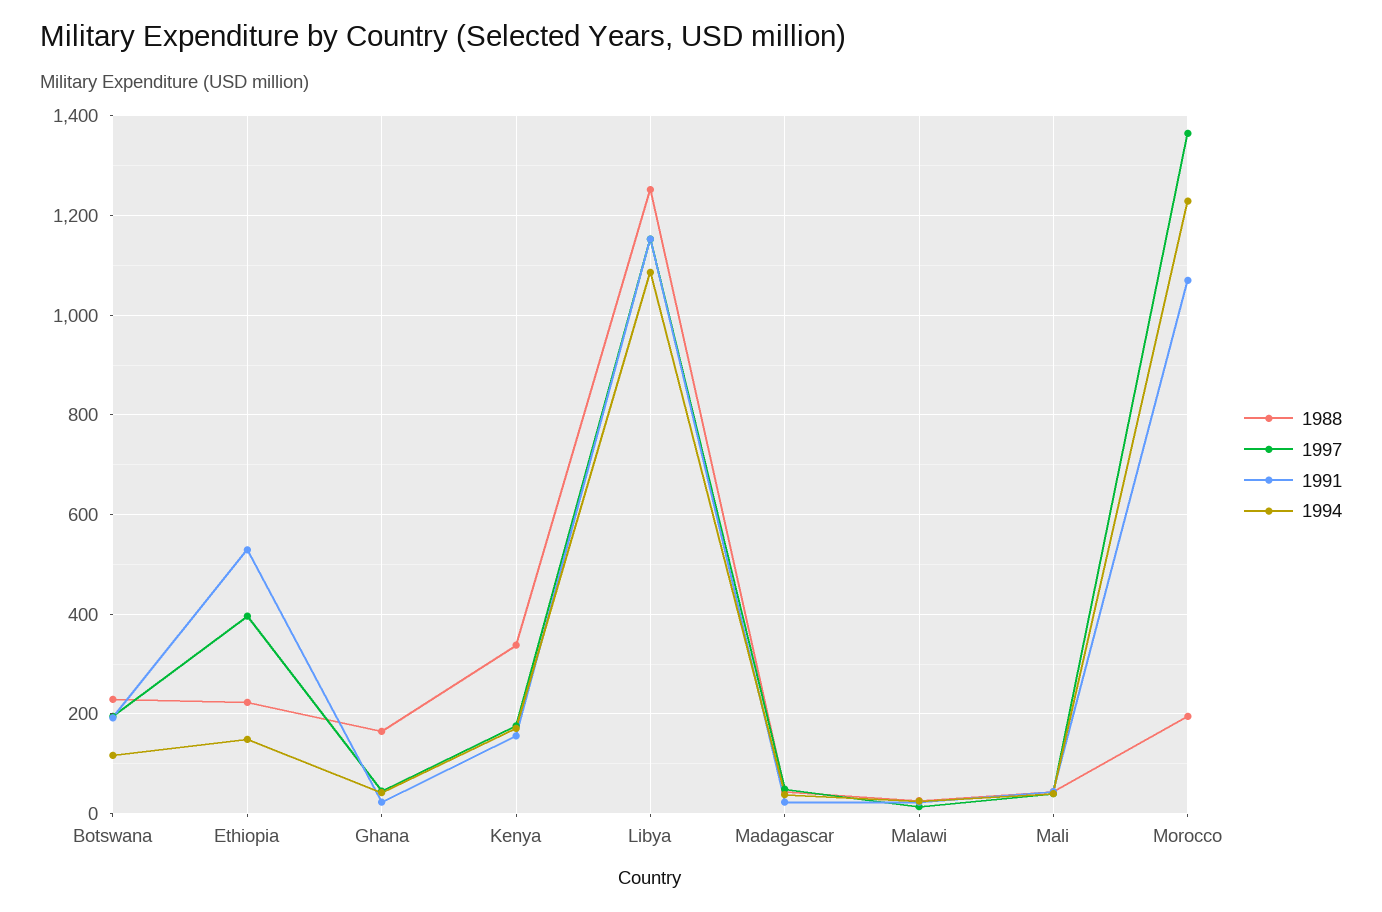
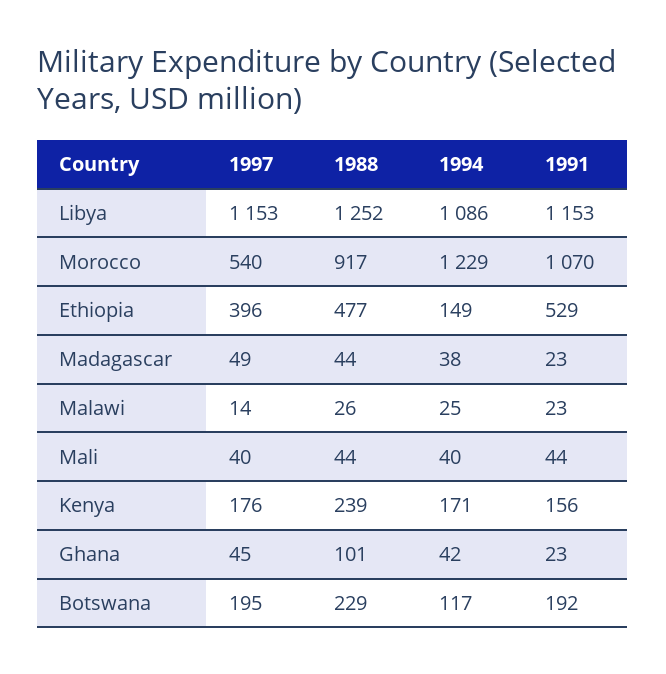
  {
    "1988": {
      "Botswana": 229,
-     "Ethiopia": 220,
+     "Ethiopia": 477,
-     "Ghana": 160,
+     "Ghana": 101,
-     "Kenya": 340,
+     "Kenya": 239,
      "Libya": 1252,
      "Madagascar": 44,
      "Malawi": 26,
      "Mali": 44,
-     "Morocco": 200
+     "Morocco": 917
    },
    "1997": {
      "Botswana": 195,
      "Ethiopia": 396,
      "Ghana": 45,
      "Kenya": 176,
      "Libya": 1153,
      "Madagascar": 49,
      "Malawi": 14,
      "Mali": 40,
-     "Morocco": 1360
+     "Morocco": 540
    },
    "1991": {
      "Botswana": 192,
      "Ethiopia": 529,
      "Ghana": 23,
      "Kenya": 156,
      "Libya": 1153,
      "Madagascar": 23,
      "Malawi": 23,
      "Mali": 44,
      "Morocco": 1070
    },
    "1994": {
      "Botswana": 117,
      "Ethiopia": 149,
      "Ghana": 42,
      "Kenya": 171,
      "Libya": 1086,
      "Madagascar": 38,
      "Malawi": 25,
      "Mali": 40,
      "Morocco": 1229
    }
  }

